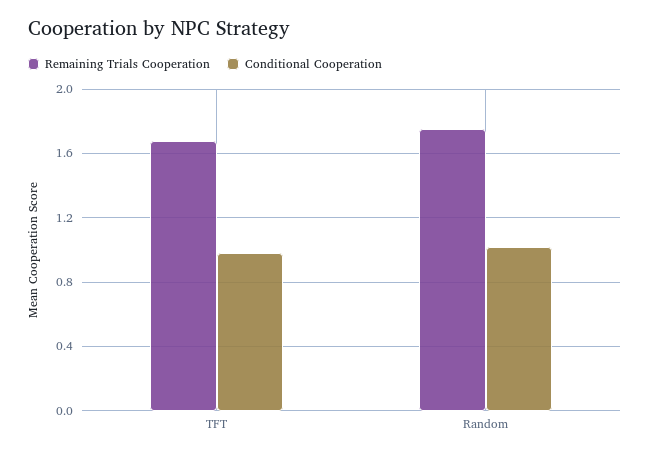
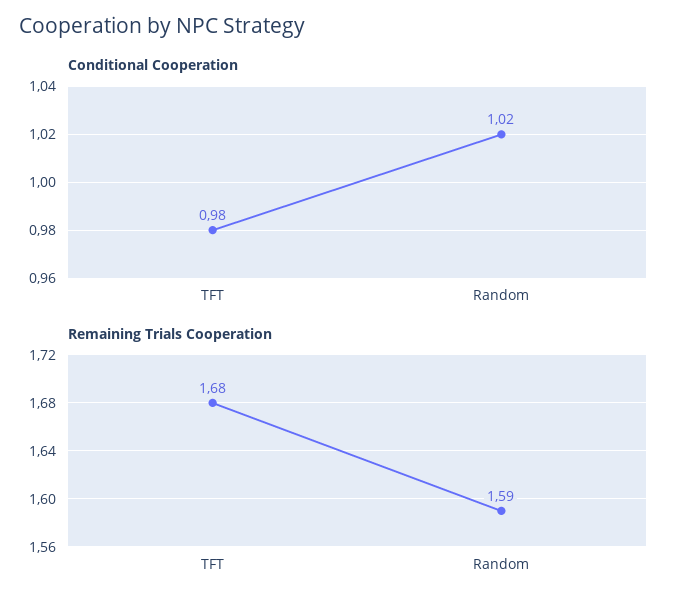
  {
    "Remaining Trials Cooperation": {
      "TFT": 1.68,
-     "Random": 1.75
+     "Random": 1.59
    },
    "Conditional Cooperation": {
      "TFT": 0.98,
      "Random": 1.02
    }
  }

